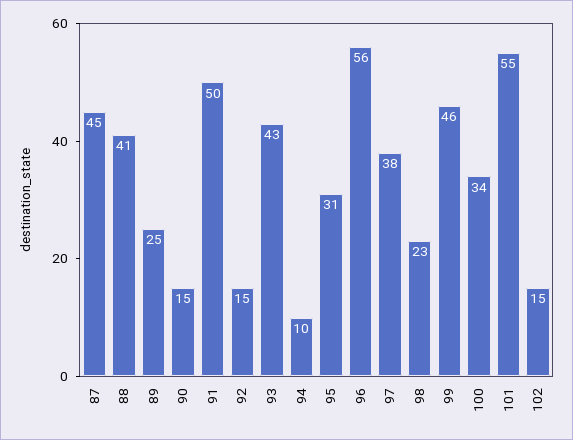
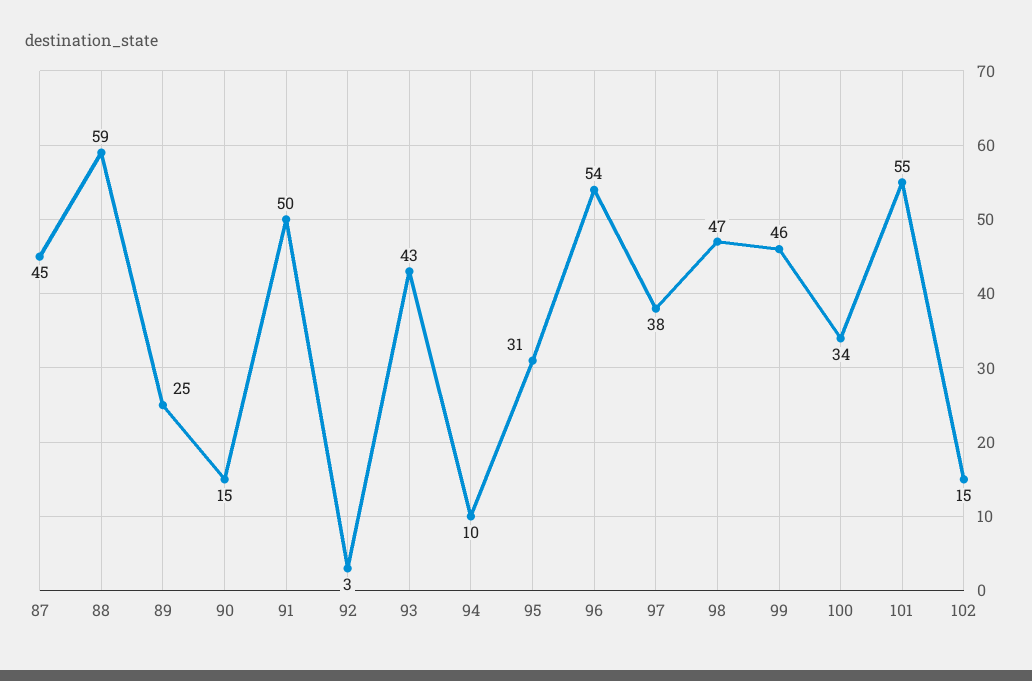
  {
    "87": 45,
-   "88": 41,
+   "88": 59,
    "89": 25,
    "90": 15,
    "91": 50,
-   "92": 15,
+   "92": 3,
    "93": 43,
    "94": 10,
    "95": 31,
-   "96": 56,
+   "96": 54,
    "97": 38,
-   "98": 23,
+   "98": 47,
    "99": 46,
    "100": 34,
    "101": 55,
    "102": 15
  }

